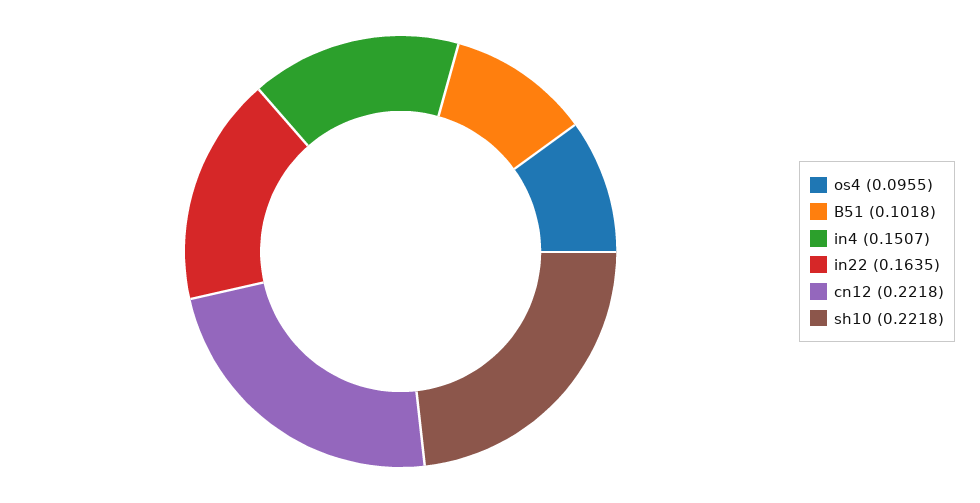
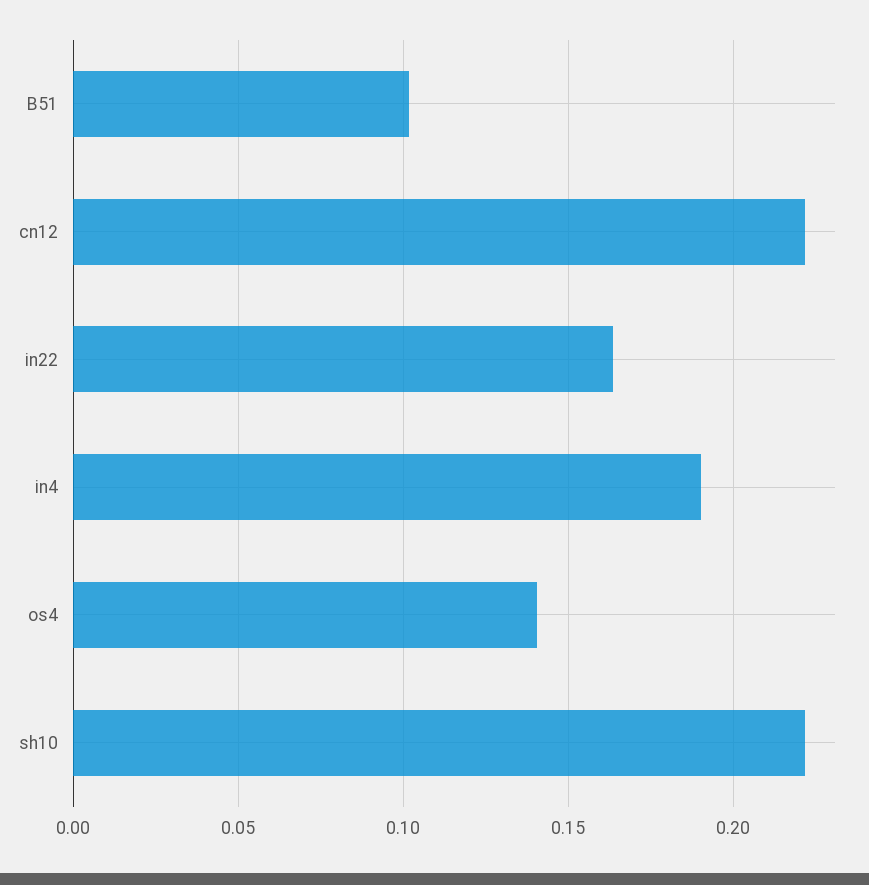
  {
-   "os4": 0.0955,
+   "os4": 0.14,
    "B51": 0.1018,
-   "in4": 0.1507,
+   "in4": 0.19,
    "in22": 0.1635,
    "cn12": 0.2218,
    "sh10": 0.2218
  }

